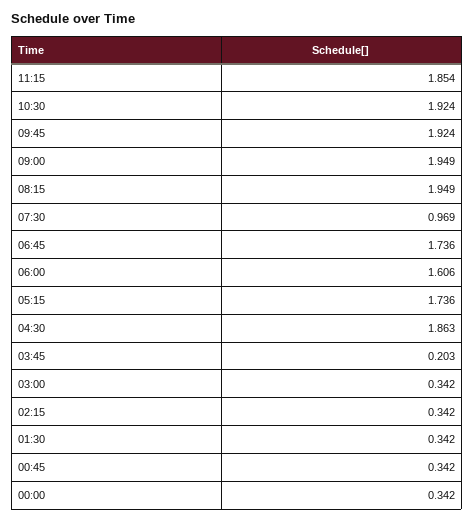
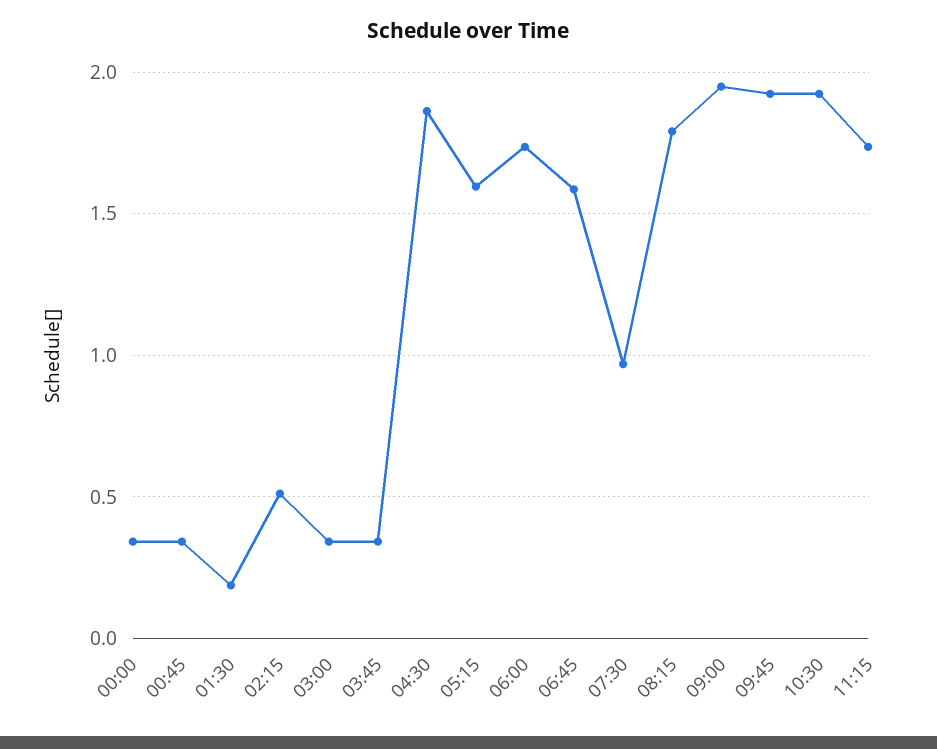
  {
-   "11:15": 1.854,
+   "11:15": 1.75,
    "10:30": 1.924,
    "09:45": 1.924,
    "09:00": 1.949,
-   "08:15": 1.949,
+   "08:15": 1.8,
    "07:30": 0.969,
-   "06:45": 1.736,
+   "06:45": 1.6,
-   "06:00": 1.606,
+   "06:00": 1.75,
-   "05:15": 1.736,
+   "05:15": 1.6,
    "04:30": 1.863,
-   "03:45": 0.203,
+   "03:45": 0.35,
    "03:00": 0.342,
-   "02:15": 0.342,
+   "02:15": 0.5,
-   "01:30": 0.342,
+   "01:30": 0.2,
    "00:45": 0.342,
    "00:00": 0.342
  }

